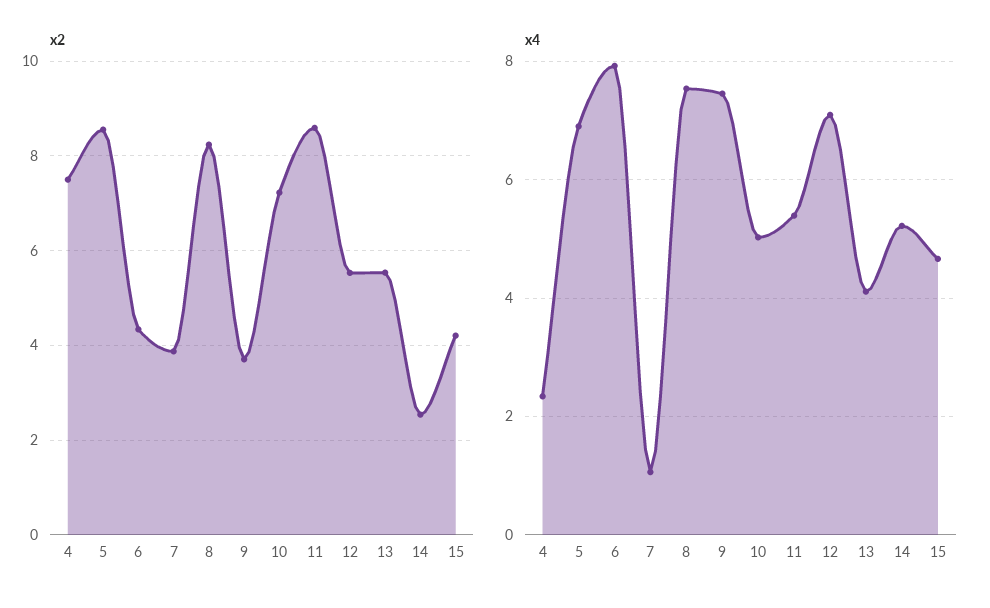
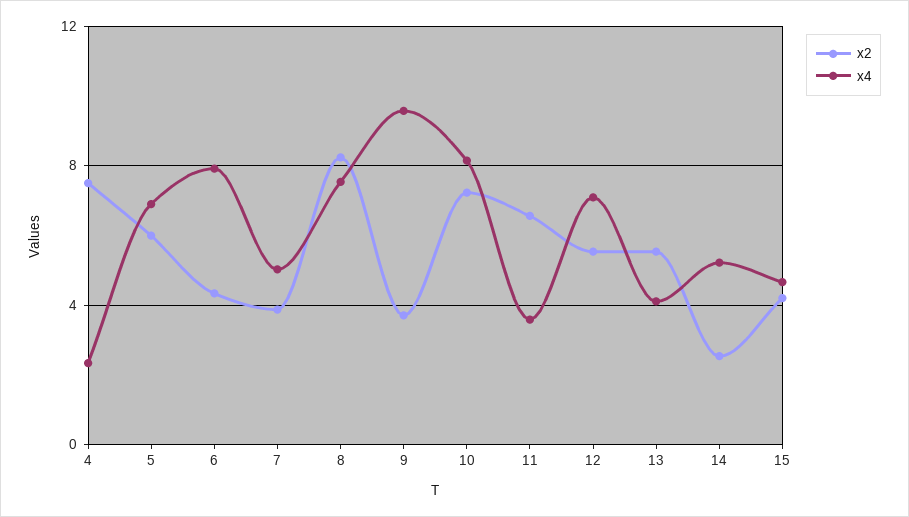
  {
    "x2": {
      "4": 7.6,
-     "5": 8.6,
+     "5": 6,
      "6": 4.4,
      "7": 3.8,
      "8": 8.2,
      "9": 3.8,
      "10": 7.2,
-     "11": 8.6,
+     "11": 6.5,
      "12": 5.6,
      "13": 5.6,
      "14": 2.6,
      "15": 4.2
    },
    "x4": {
      "4": 2.4,
      "5": 7,
      "6": 8,
-     "7": 1,
+     "7": 5,
      "8": 7.6,
-     "9": 7.4,
+     "9": 9.5,
-     "10": 5,
+     "10": 8,
-     "11": 5.4,
+     "11": 3.5,
      "12": 7,
      "13": 4.2,
      "14": 5.2,
      "15": 4.6
    }
  }

